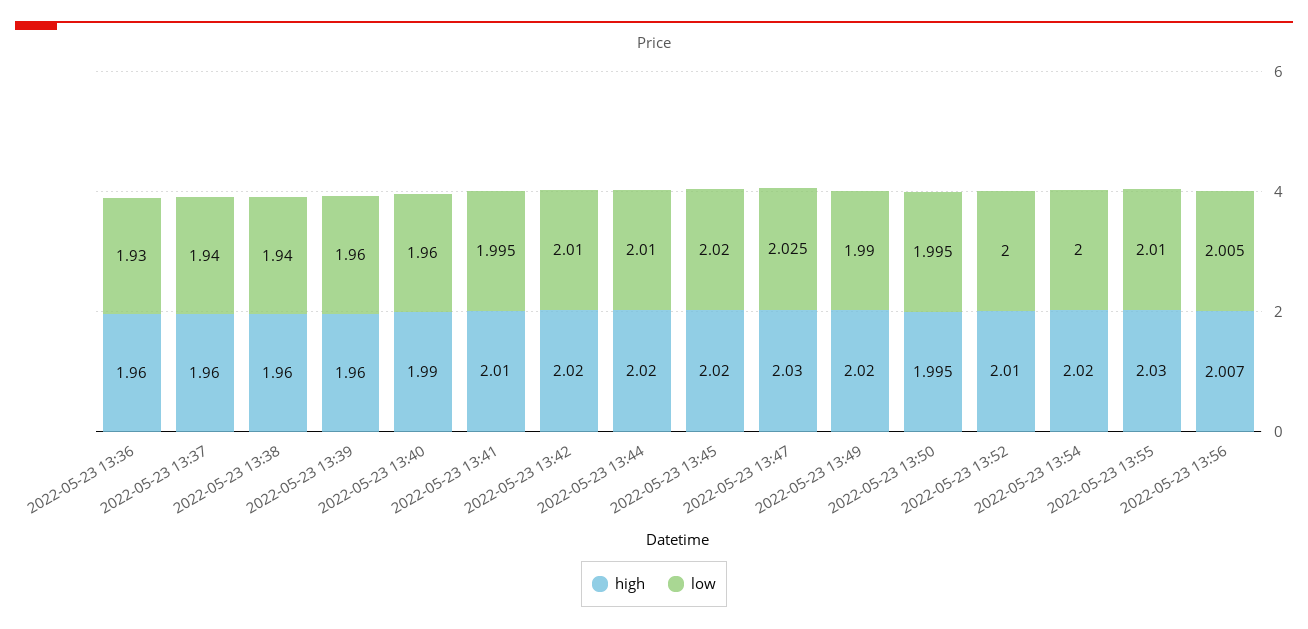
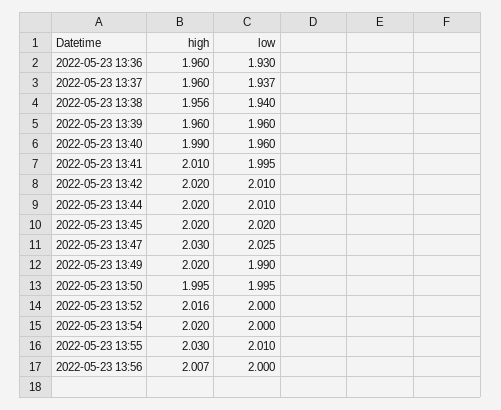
  {
    "high": {
      "2022-05-23 13:36": 1.96,
      "2022-05-23 13:37": 1.96,
-     "2022-05-23 13:38": 1.96,
+     "2022-05-23 13:38": 1.956,
      "2022-05-23 13:39": 1.96,
      "2022-05-23 13:40": 1.99,
      "2022-05-23 13:41": 2.01,
      "2022-05-23 13:42": 2.02,
      "2022-05-23 13:44": 2.02,
      "2022-05-23 13:45": 2.02,
      "2022-05-23 13:47": 2.03,
      "2022-05-23 13:49": 2.02,
      "2022-05-23 13:50": 1.995,
-     "2022-05-23 13:52": 2.01,
+     "2022-05-23 13:52": 2.016,
      "2022-05-23 13:54": 2.02,
      "2022-05-23 13:55": 2.03,
      "2022-05-23 13:56": 2.007
    },
    "low": {
      "2022-05-23 13:36": 1.93,
-     "2022-05-23 13:37": 1.94,
+     "2022-05-23 13:37": 1.937,
      "2022-05-23 13:38": 1.94,
      "2022-05-23 13:39": 1.96,
      "2022-05-23 13:40": 1.96,
      "2022-05-23 13:41": 1.995,
      "2022-05-23 13:42": 2.01,
      "2022-05-23 13:44": 2.01,
      "2022-05-23 13:45": 2.02,
      "2022-05-23 13:47": 2.025,
      "2022-05-23 13:49": 1.99,
      "2022-05-23 13:50": 1.995,
      "2022-05-23 13:52": 2,
      "2022-05-23 13:54": 2,
      "2022-05-23 13:55": 2.01,
-     "2022-05-23 13:56": 2.005
+     "2022-05-23 13:56": 2
    }
  }

